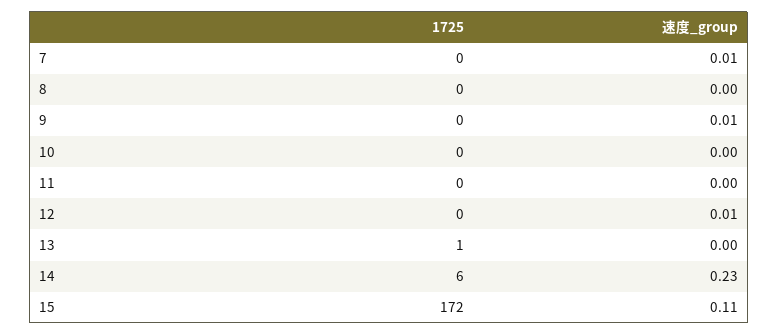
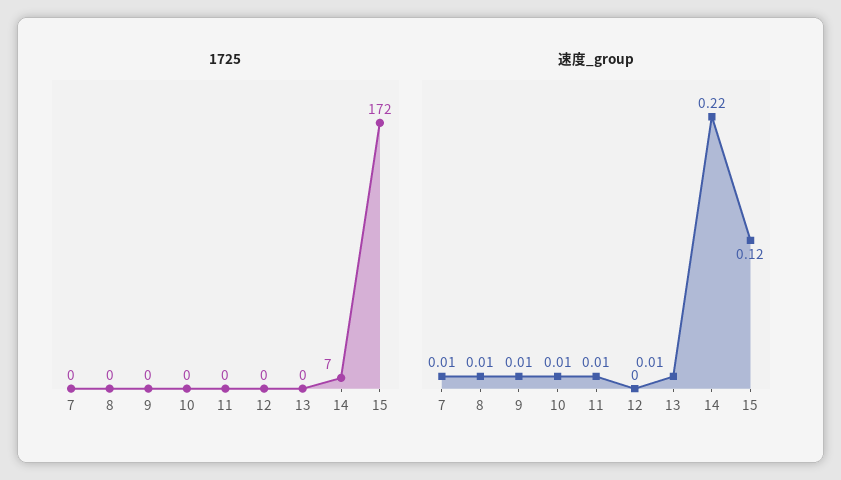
  {
    "1725": {
      "7": 0,
      "8": 0,
      "9": 0,
      "10": 0,
      "11": 0,
      "12": 0,
-     "13": 1,
+     "13": 0,
-     "14": 6,
+     "14": 7,
      "15": 172
    },
    "速度_group": {
      "7": 0.01,
-     "8": 0,
+     "8": 0.01,
      "9": 0.01,
-     "10": 0,
+     "10": 0.01,
-     "11": 0,
+     "11": 0.01,
-     "12": 0.01,
+     "12": 0,
-     "13": 0,
+     "13": 0.01,
-     "14": 0.23,
+     "14": 0.22,
-     "15": 0.11
+     "15": 0.12
    }
  }

